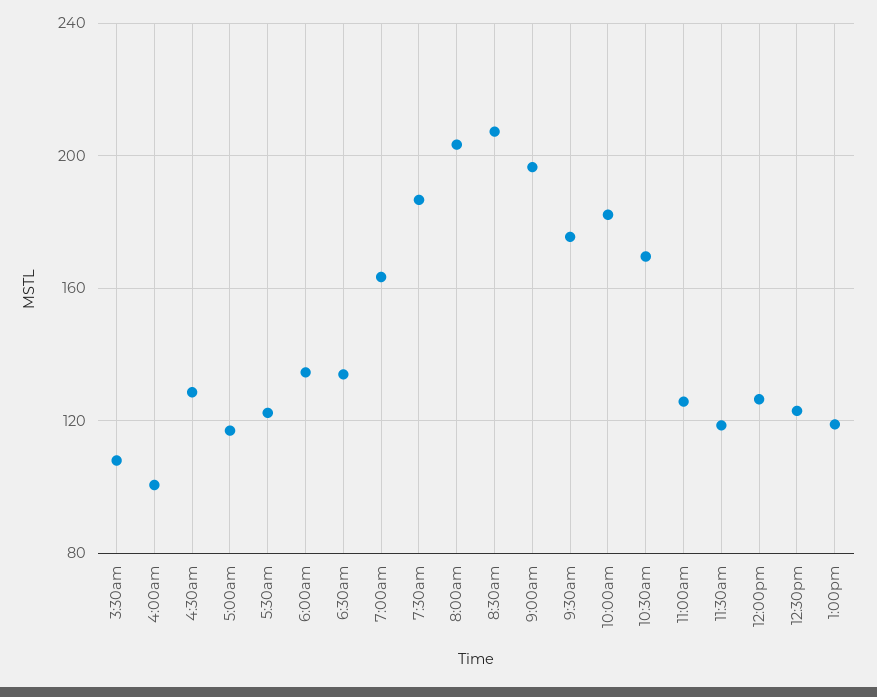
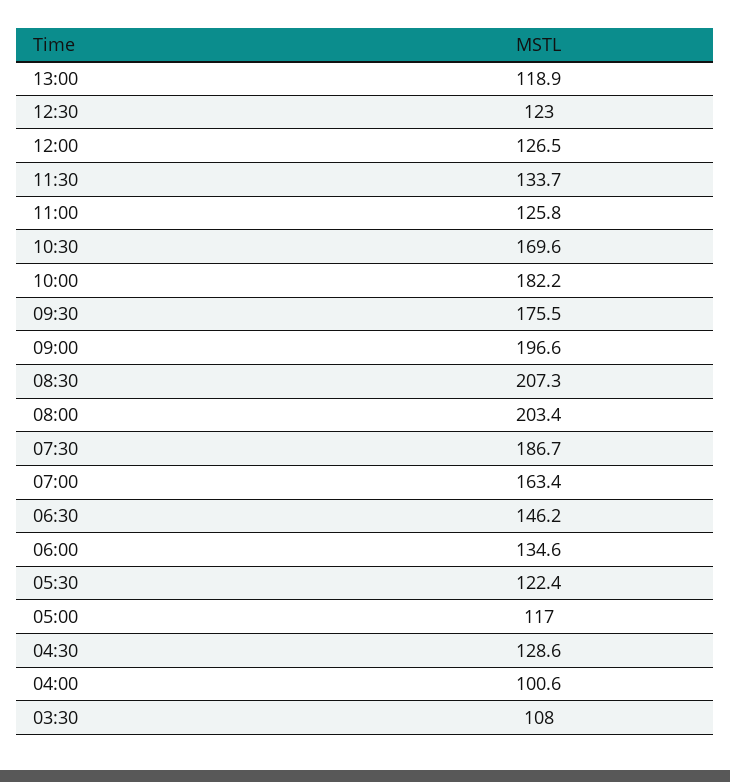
  {
    "3:30am": 108,
    "4:00am": 100.6,
    "4:30am": 128.6,
    "5:00am": 117,
    "5:30am": 122.4,
    "6:00am": 134.6,
-   "6:30am": 135,
+   "6:30am": 146.2,
    "7:00am": 163.4,
    "7:30am": 186.7,
    "8:00am": 203.4,
    "8:30am": 207.3,
    "9:00am": 196.6,
    "9:30am": 175.5,
    "10:00am": 182.2,
    "10:30am": 169.6,
    "11:00am": 125.8,
-   "11:30am": 120,
+   "11:30am": 133.7,
    "12:00pm": 126.5,
    "12:30pm": 123,
    "1:00pm": 118.9
  }

